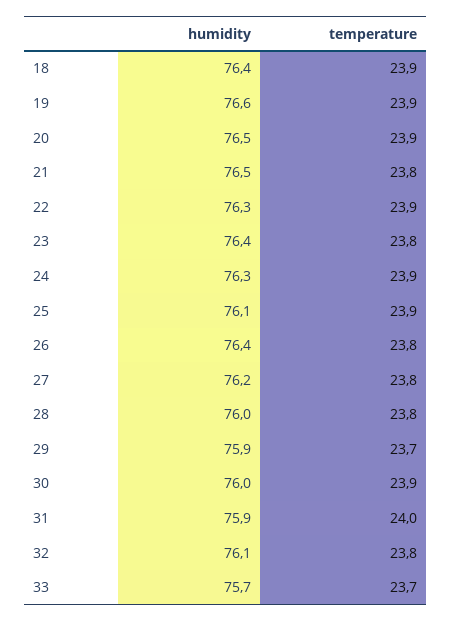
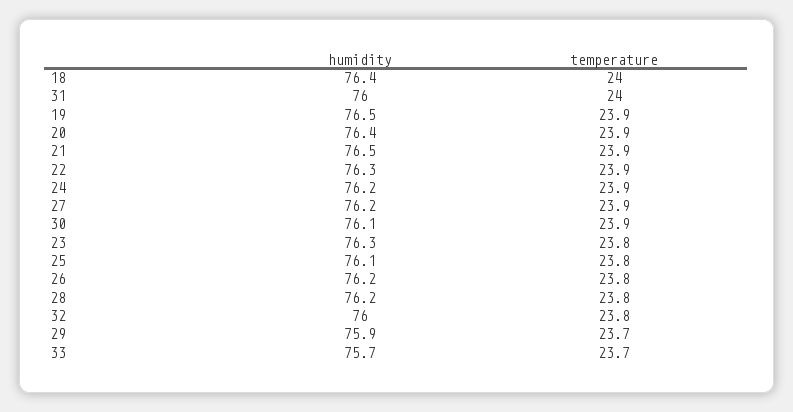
  {
    "humidity": {
      "18": 76.4,
-     "19": 76.6,
+     "19": 76.5,
-     "20": 76.5,
+     "20": 76.4,
      "21": 76.5,
      "22": 76.3,
-     "23": 76.4,
+     "23": 76.3,
-     "24": 76.3,
+     "24": 76.2,
      "25": 76.1,
-     "26": 76.4,
+     "26": 76.2,
      "27": 76.2,
-     "28": 76,
+     "28": 76.2,
      "29": 75.9,
-     "30": 76,
+     "30": 76.1,
-     "31": 75.9,
+     "31": 76,
-     "32": 76.1,
+     "32": 76,
      "33": 75.7
    },
    "temperature": {
-     "18": 23.9,
+     "18": 24,
      "19": 23.9,
      "20": 23.9,
-     "21": 23.8,
+     "21": 23.9,
      "22": 23.9,
      "23": 23.8,
      "24": 23.9,
-     "25": 23.9,
+     "25": 23.8,
      "26": 23.8,
-     "27": 23.8,
+     "27": 23.9,
      "28": 23.8,
      "29": 23.7,
      "30": 23.9,
      "31": 24,
      "32": 23.8,
      "33": 23.7
    }
  }

